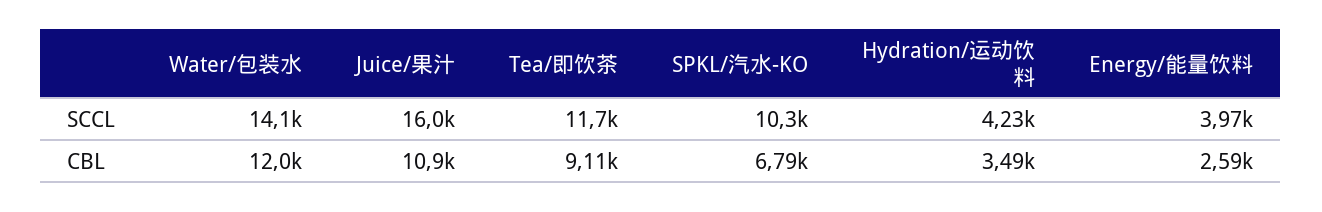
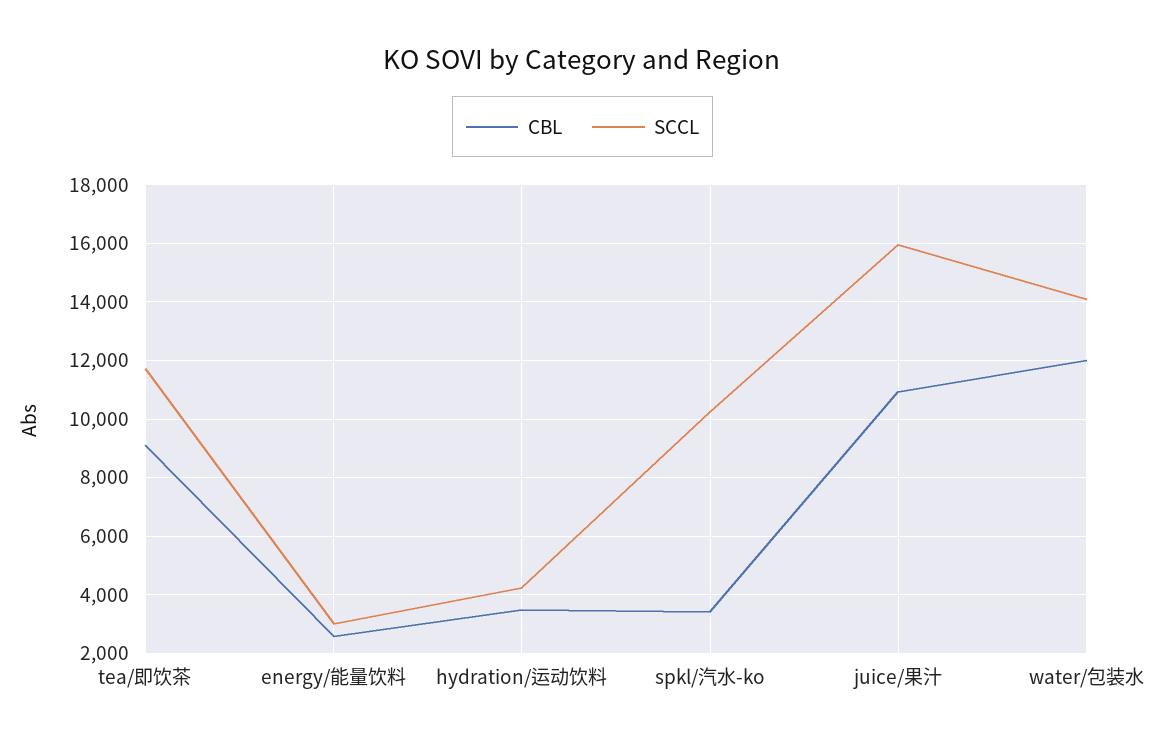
  {
    "SCCL": {
      "Water/包装水": 14100,
      "Juice/果汁": 16000,
      "Tea/即饮茶": 11700,
      "SPKL/汽水-KO": 10300,
      "Hydration/运动饮料": 4230,
-     "Energy/能量饮料": 3970
+     "Energy/能量饮料": 3000
    },
    "CBL": {
      "Water/包装水": 12000,
      "Juice/果汁": 10900,
      "Tea/即饮茶": 9110,
-     "SPKL/汽水-KO": 6790,
+     "SPKL/汽水-KO": 3500,
      "Hydration/运动饮料": 3490,
      "Energy/能量饮料": 2590
    }
  }

